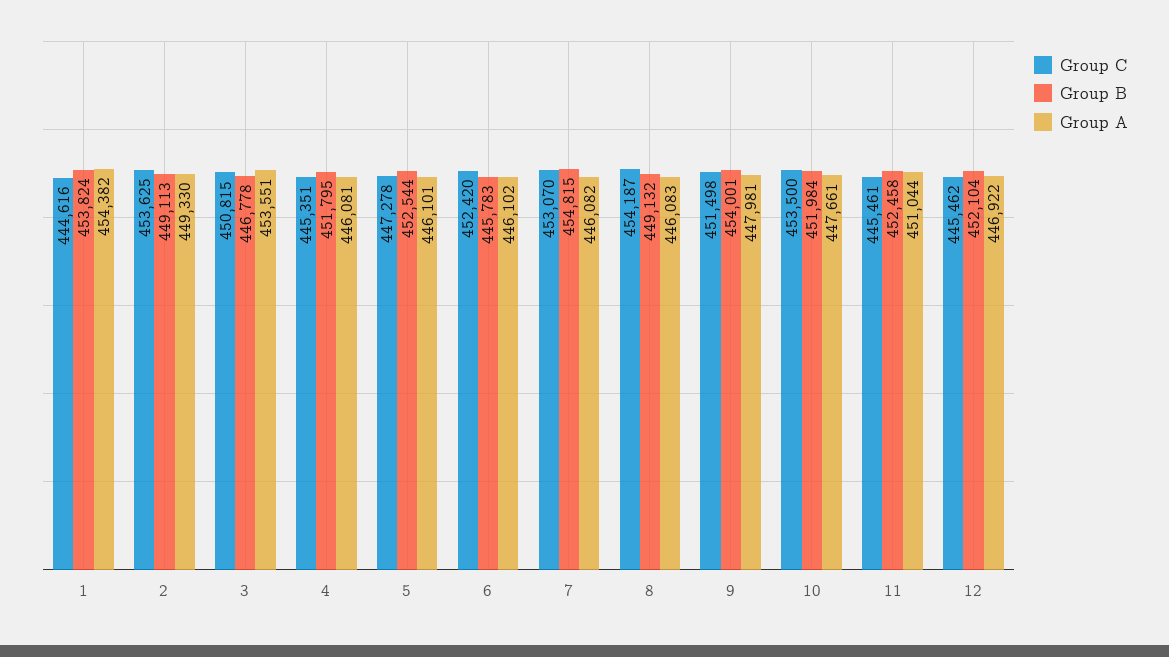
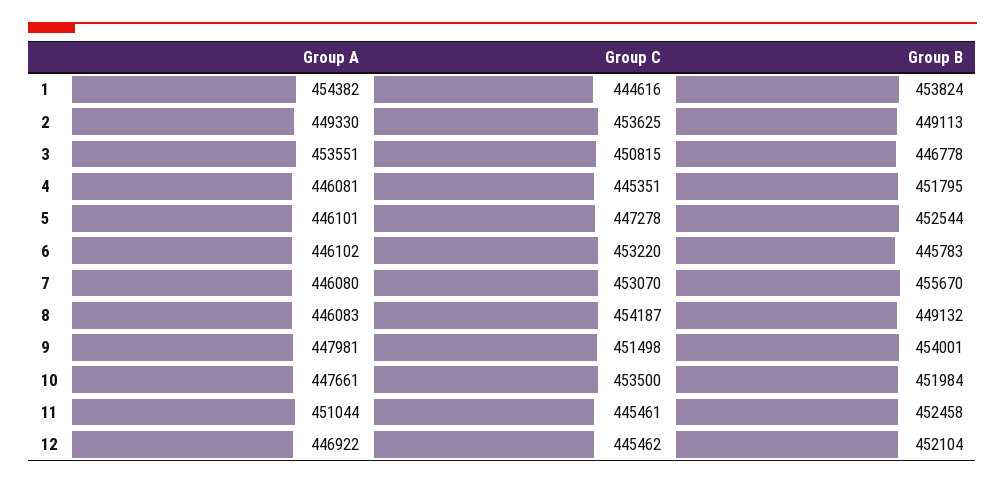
  {
    "Group C": {
      "1": 444616,
      "2": 453625,
      "3": 450815,
      "4": 445351,
      "5": 447278,
-     "6": 452420,
+     "6": 453220,
      "7": 453070,
      "8": 454187,
      "9": 451498,
      "10": 453500,
      "11": 445461,
      "12": 445462
    },
    "Group B": {
      "1": 453824,
      "2": 449113,
      "3": 446778,
      "4": 451795,
      "5": 452544,
      "6": 445783,
-     "7": 454815,
+     "7": 455670,
      "8": 449132,
      "9": 454001,
      "10": 451984,
      "11": 452458,
      "12": 452104
    },
    "Group A": {
      "1": 454382,
      "2": 449330,
      "3": 453551,
      "4": 446081,
      "5": 446101,
      "6": 446102,
-     "7": 446082,
+     "7": 446080,
      "8": 446083,
      "9": 447981,
      "10": 447661,
      "11": 451044,
      "12": 446922
    }
  }

